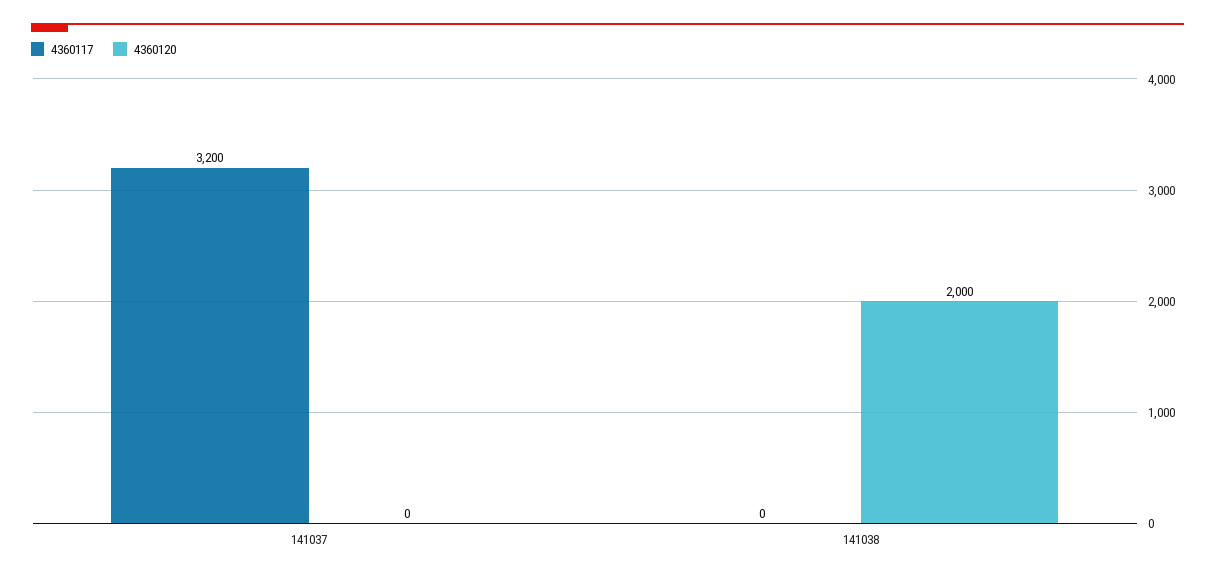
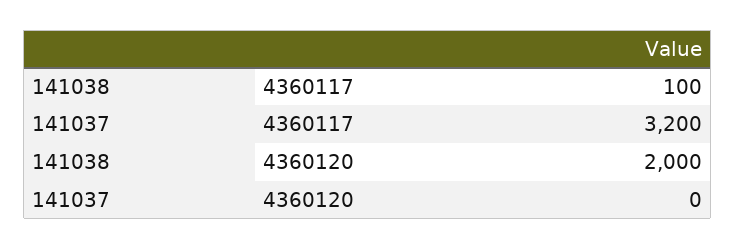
  {
    "4360117": {
      "141037": 3200,
-     "141038": 0
+     "141038": 100
    },
    "4360120": {
      "141037": 0,
      "141038": 2000
    }
  }

